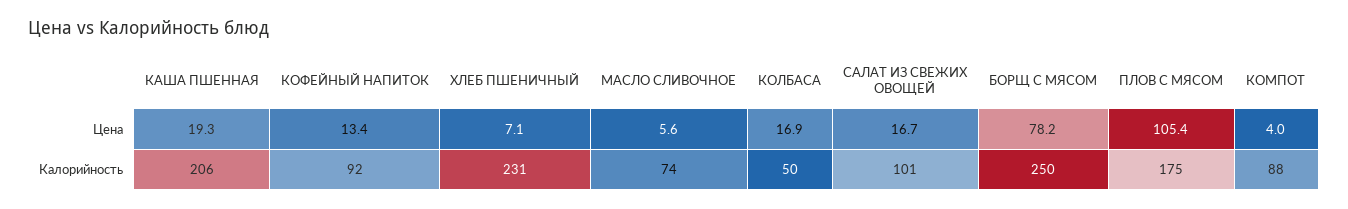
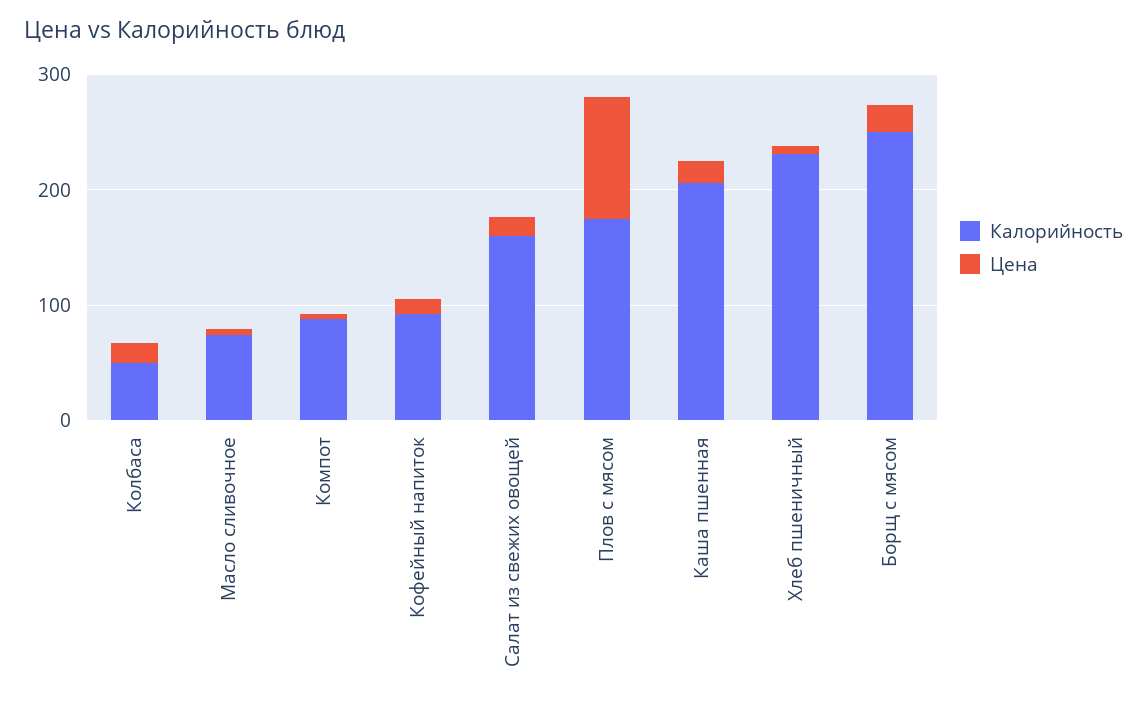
  {
    "Цена": {
      "КАША ПШЕННАЯ": 19.3,
      "КОФЕЙНЫЙ НАПИТОК": 13.4,
      "ХЛЕБ ПШЕНИЧНЫЙ": 7.1,
      "МАСЛО СЛИВОЧНОЕ": 5.6,
      "КОЛБАСА": 16.9,
      "САЛАТ ИЗ СВЕЖИХ ОВОЩЕЙ": 16.7,
-     "БОРЩ С МЯСОМ": 78.2,
+     "БОРЩ С МЯСОМ": 20,
      "ПЛОВ С МЯСОМ": 105.4,
      "КОМПОТ": 4
    },
    "Калорийность": {
      "КАША ПШЕННАЯ": 206,
      "КОФЕЙНЫЙ НАПИТОК": 92,
      "ХЛЕБ ПШЕНИЧНЫЙ": 231,
      "МАСЛО СЛИВОЧНОЕ": 74,
      "КОЛБАСА": 50,
-     "САЛАТ ИЗ СВЕЖИХ ОВОЩЕЙ": 101,
+     "САЛАТ ИЗ СВЕЖИХ ОВОЩЕЙ": 160,
      "БОРЩ С МЯСОМ": 250,
      "ПЛОВ С МЯСОМ": 175,
      "КОМПОТ": 88
    }
  }

